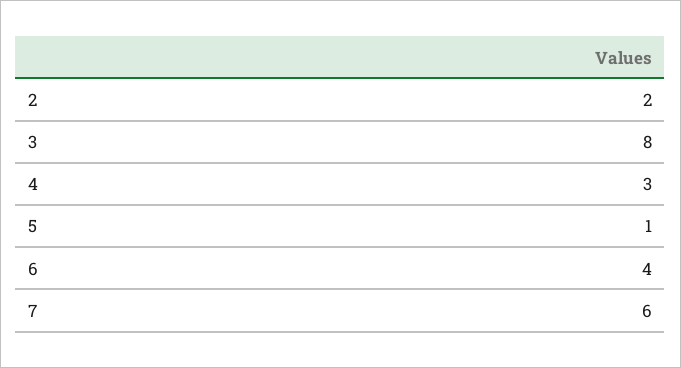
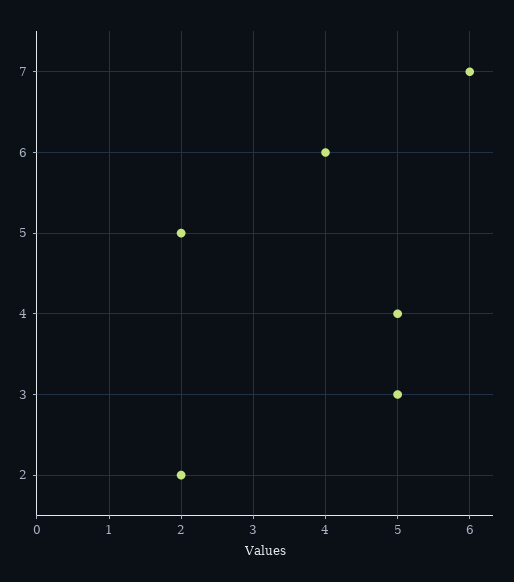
  {
    "2": 2,
-   "3": 8,
+   "3": 5,
-   "4": 3,
+   "4": 5,
-   "5": 1,
+   "5": 2,
    "6": 4,
    "7": 6
  }

